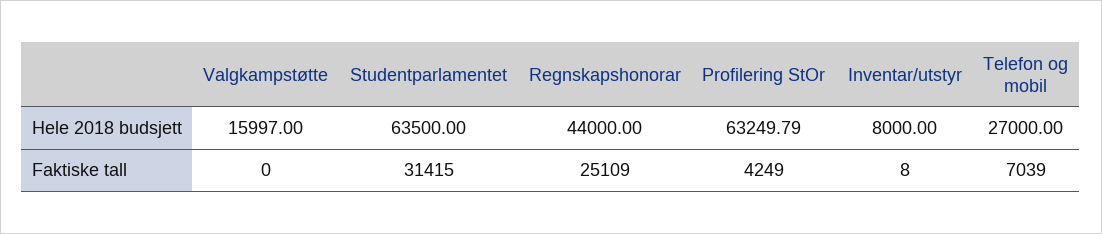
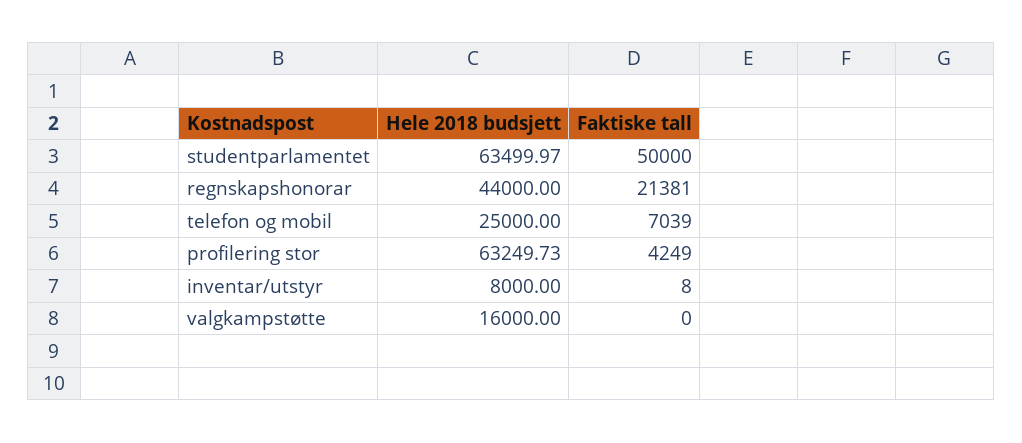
  {
    "Valgkampstøtte": {
-     "Hele 2018 budsjett": 15997,
+     "Hele 2018 budsjett": 16000,
      "Faktiske tall": 0
    },
    "Studentparlamentet": {
-     "Hele 2018 budsjett": 63500,
+     "Hele 2018 budsjett": 63499.97,
-     "Faktiske tall": 31415
+     "Faktiske tall": 50000
    },
    "Regnskapshonorar": {
      "Hele 2018 budsjett": 44000,
-     "Faktiske tall": 25109
+     "Faktiske tall": 21381
    },
    "Profilering StOr": {
-     "Hele 2018 budsjett": 63249.79,
+     "Hele 2018 budsjett": 63249.73,
      "Faktiske tall": 4249
    },
    "Inventar/utstyr": {
      "Hele 2018 budsjett": 8000,
      "Faktiske tall": 8
    },
    "Telefon og mobil": {
-     "Hele 2018 budsjett": 27000,
+     "Hele 2018 budsjett": 25000,
      "Faktiske tall": 7039
    }
  }

